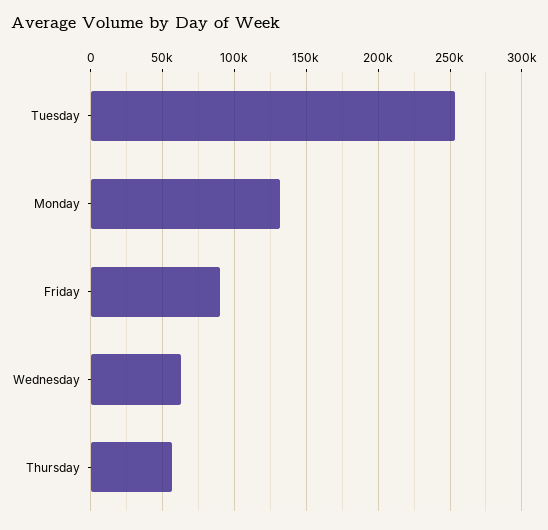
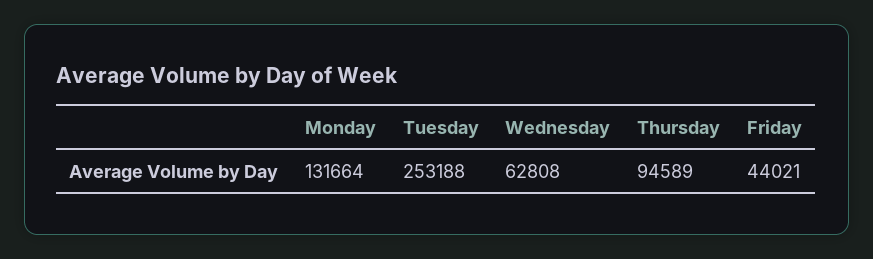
  {
    "Tuesday": 253188,
    "Monday": 131664,
-   "Friday": 90000,
+   "Friday": 44021,
    "Wednesday": 62808,
-   "Thursday": 55000
+   "Thursday": 94589
  }

